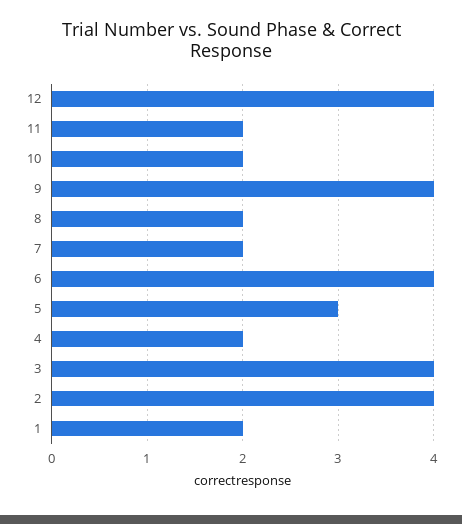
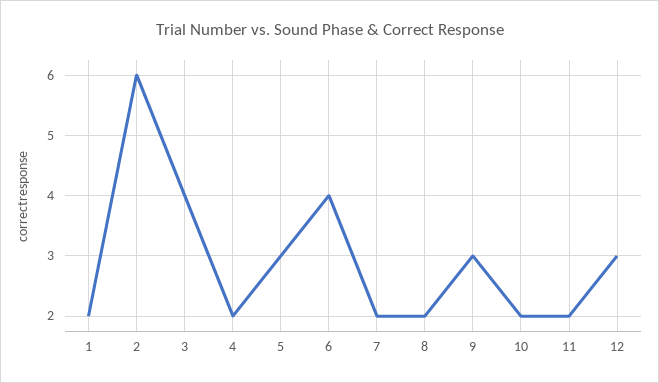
  {
-   "12": 4,
+   "12": 3,
    "11": 2,
    "10": 2,
-   "9": 4,
+   "9": 3,
    "8": 2,
    "7": 2,
    "6": 4,
    "5": 3,
    "4": 2,
    "3": 4,
-   "2": 4,
+   "2": 6,
    "1": 2
  }

